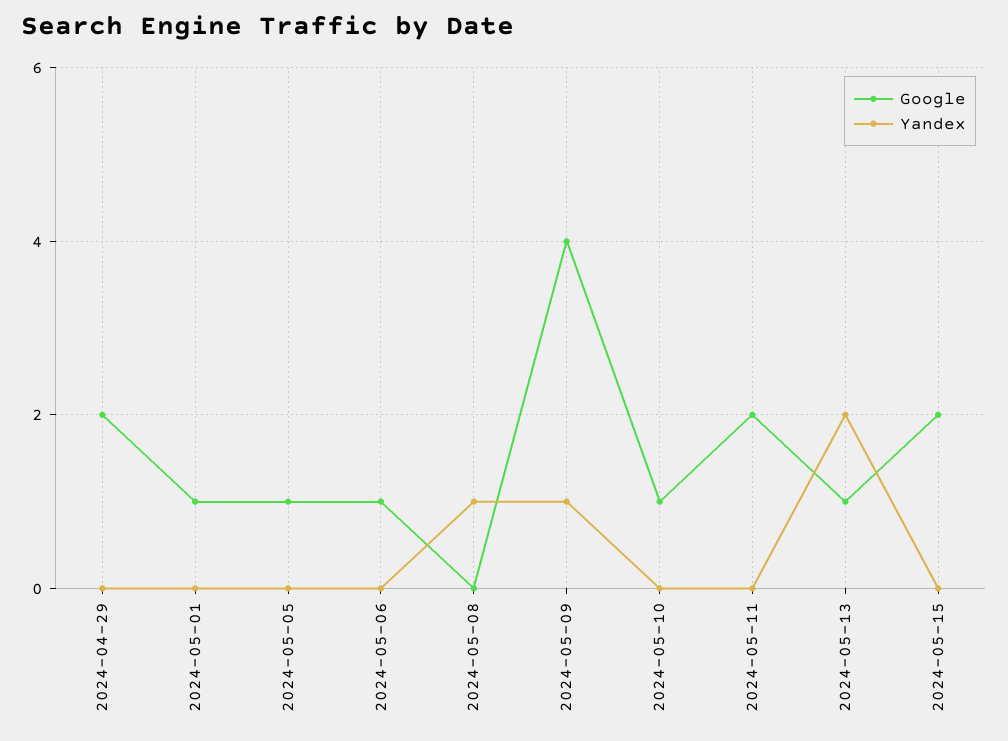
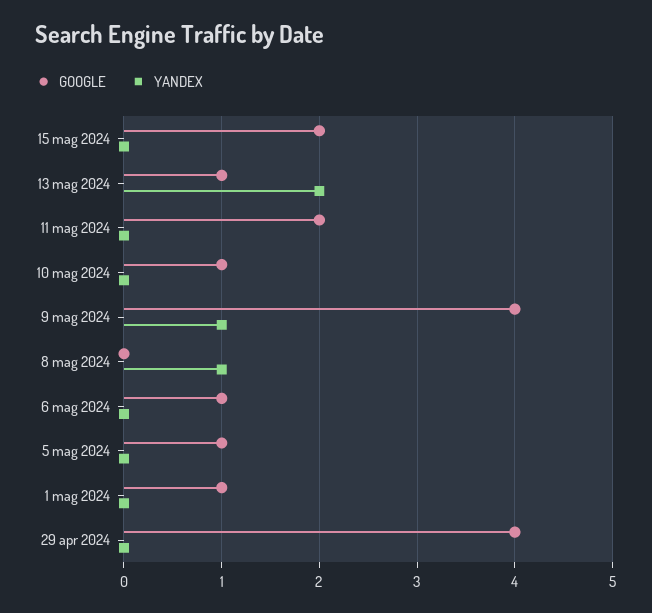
  {
    "Google": {
-     "2024-04-29": 2,
+     "2024-04-29": 4,
      "2024-05-01": 1,
      "2024-05-05": 1,
      "2024-05-06": 1,
      "2024-05-08": 0,
      "2024-05-09": 4,
      "2024-05-10": 1,
      "2024-05-11": 2,
      "2024-05-13": 1,
      "2024-05-15": 2
    },
    "Yandex": {
      "2024-04-29": 0,
      "2024-05-01": 0,
      "2024-05-05": 0,
      "2024-05-06": 0,
      "2024-05-08": 1,
      "2024-05-09": 1,
      "2024-05-10": 0,
      "2024-05-11": 0,
      "2024-05-13": 2,
      "2024-05-15": 0
    }
  }

